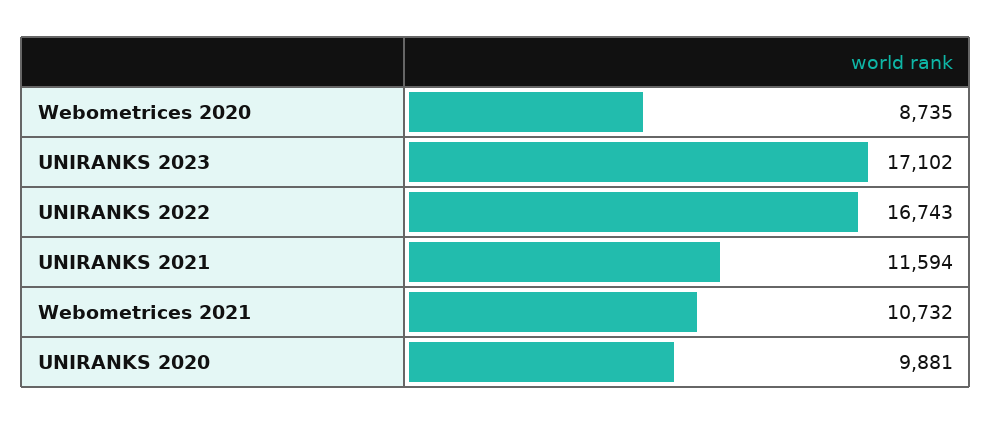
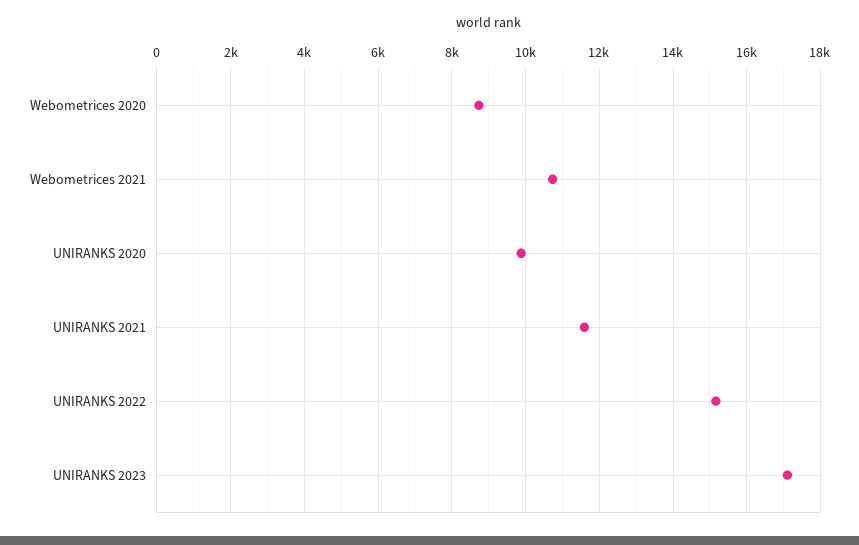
  {
    "Webometrices 2020": 8735,
    "UNIRANKS 2023": 17102,
-   "UNIRANKS 2022": 16743,
+   "UNIRANKS 2022": 15200,
    "UNIRANKS 2021": 11594,
    "Webometrices 2021": 10732,
    "UNIRANKS 2020": 9881
  }

